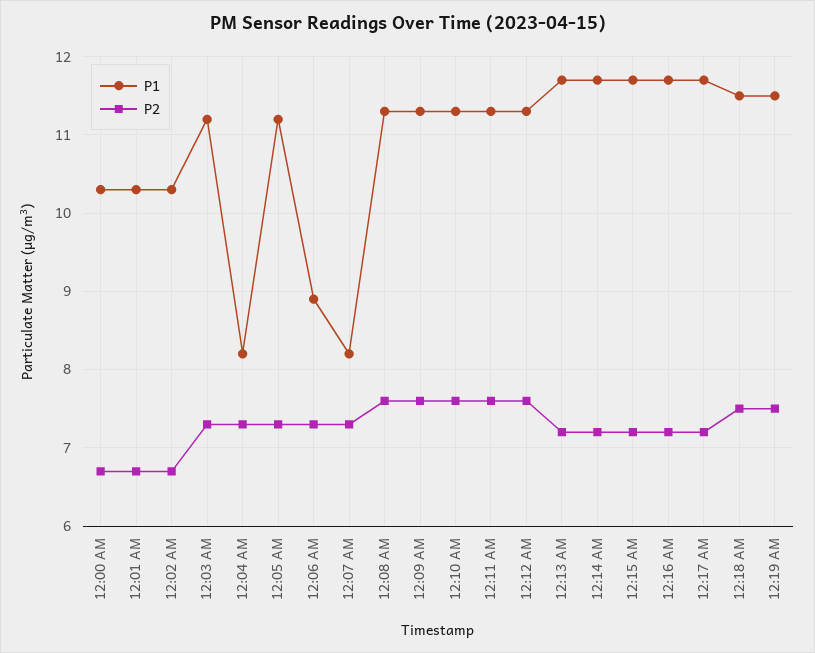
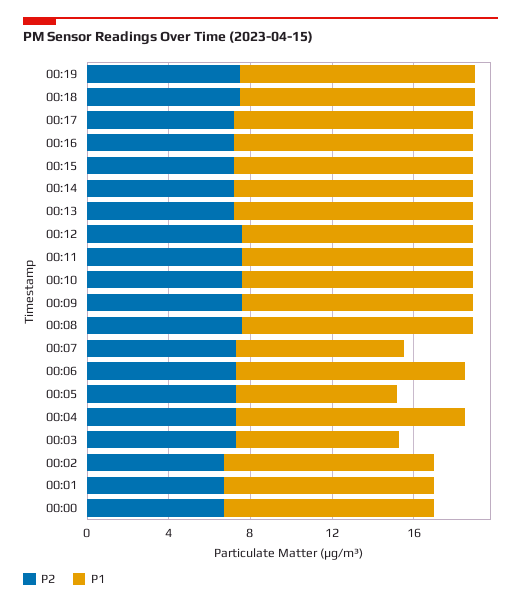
  {
    "P1": {
      "12:00 AM": 10.3,
      "12:01 AM": 10.3,
      "12:02 AM": 10.3,
-     "12:03 AM": 11.2,
+     "12:03 AM": 8,
-     "12:04 AM": 8.2,
+     "12:04 AM": 11,
-     "12:05 AM": 11.2,
+     "12:05 AM": 8,
-     "12:06 AM": 8.9,
+     "12:06 AM": 11,
      "12:07 AM": 8.2,
      "12:08 AM": 11.3,
      "12:09 AM": 11.3,
      "12:10 AM": 11.3,
      "12:11 AM": 11.3,
      "12:12 AM": 11.3,
      "12:13 AM": 11.7,
      "12:14 AM": 11.7,
      "12:15 AM": 11.7,
      "12:16 AM": 11.7,
      "12:17 AM": 11.7,
      "12:18 AM": 11.5,
      "12:19 AM": 11.5
    },
    "P2": {
      "12:00 AM": 6.7,
      "12:01 AM": 6.7,
      "12:02 AM": 6.7,
      "12:03 AM": 7.3,
      "12:04 AM": 7.3,
      "12:05 AM": 7.3,
      "12:06 AM": 7.3,
      "12:07 AM": 7.3,
      "12:08 AM": 7.6,
      "12:09 AM": 7.6,
      "12:10 AM": 7.6,
      "12:11 AM": 7.6,
      "12:12 AM": 7.6,
      "12:13 AM": 7.2,
      "12:14 AM": 7.2,
      "12:15 AM": 7.2,
      "12:16 AM": 7.2,
      "12:17 AM": 7.2,
      "12:18 AM": 7.5,
      "12:19 AM": 7.5
    }
  }

